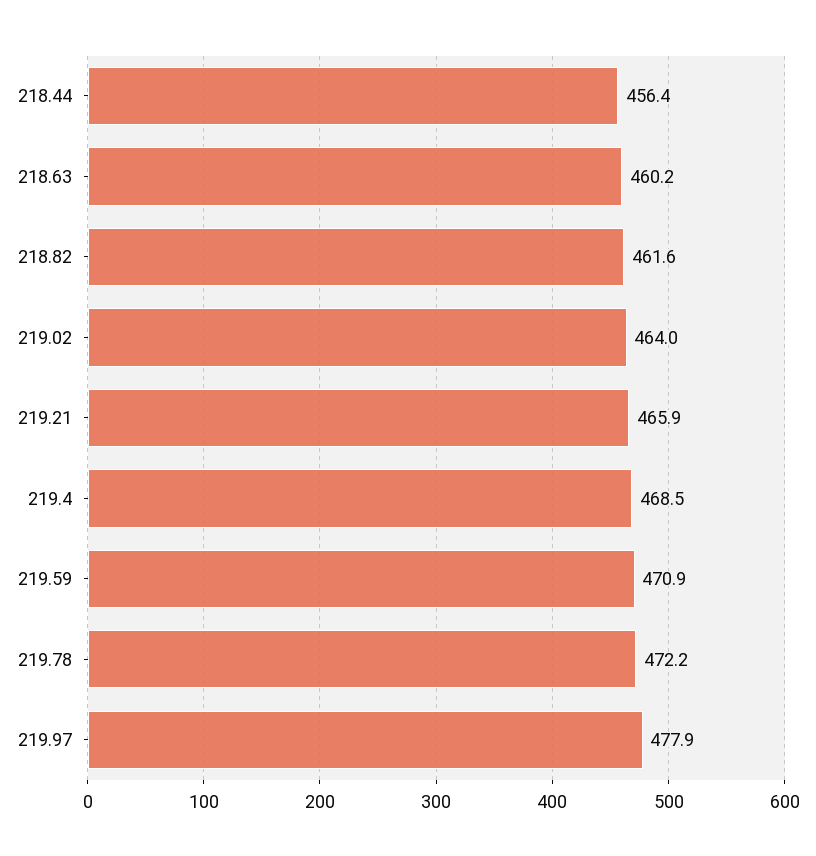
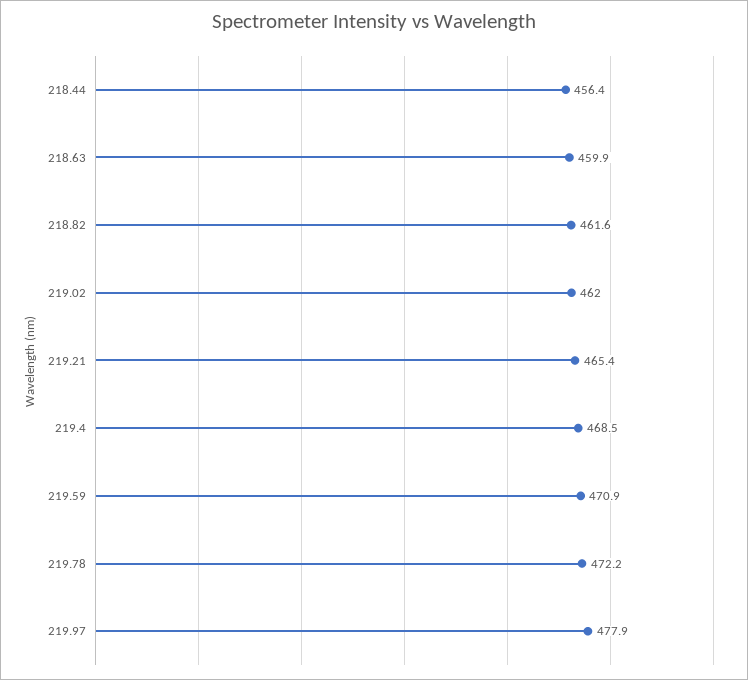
  {
    "218.44": 456.4,
-   "218.63": 460.2,
+   "218.63": 459.9,
    "218.82": 461.6,
-   "219.02": 464,
+   "219.02": 462,
-   "219.21": 465.9,
+   "219.21": 465.4,
    "219.4": 468.5,
    "219.59": 470.9,
    "219.78": 472.2,
    "219.97": 477.9
  }

